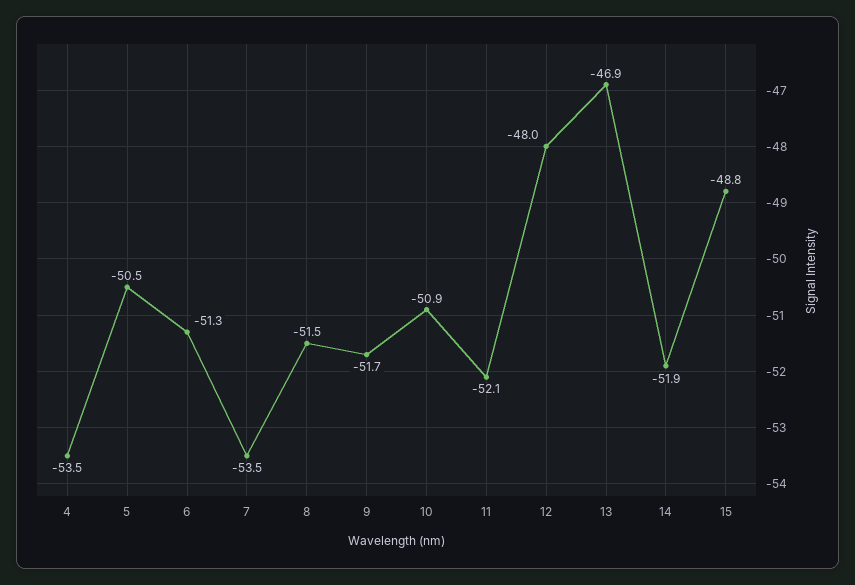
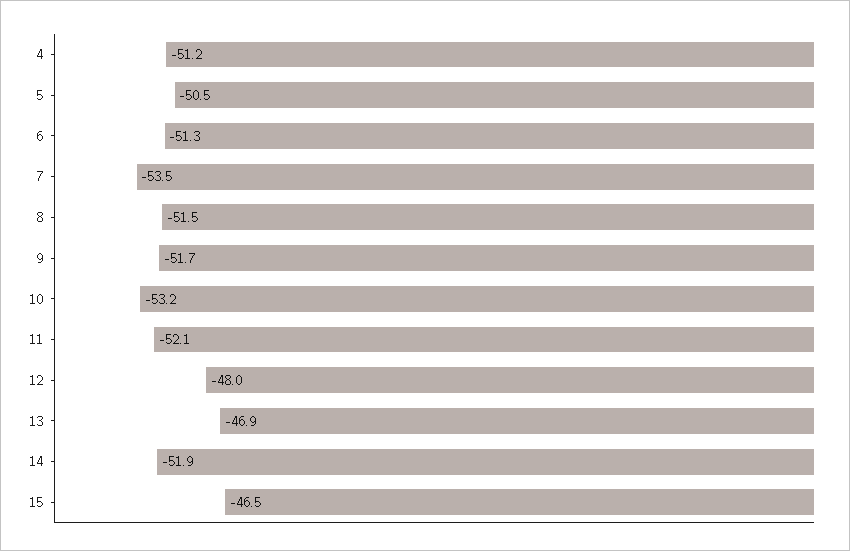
  {
-   "4": -53.5,
+   "4": -51.2,
    "5": -50.5,
    "6": -51.3,
    "7": -53.5,
    "8": -51.5,
    "9": -51.7,
-   "10": -50.9,
+   "10": -53.2,
    "11": -52.1,
    "12": -48,
    "13": -46.9,
    "14": -51.9,
-   "15": -48.8
+   "15": -46.5
  }

